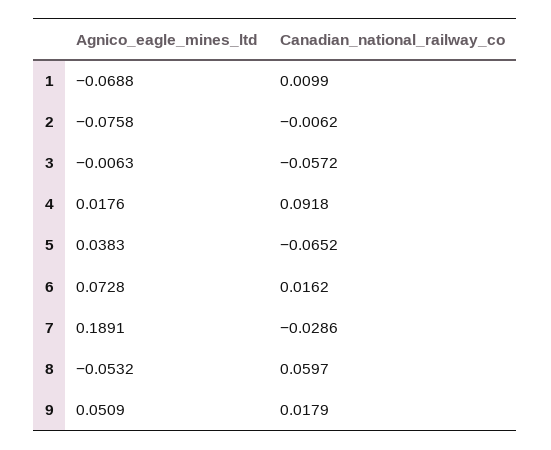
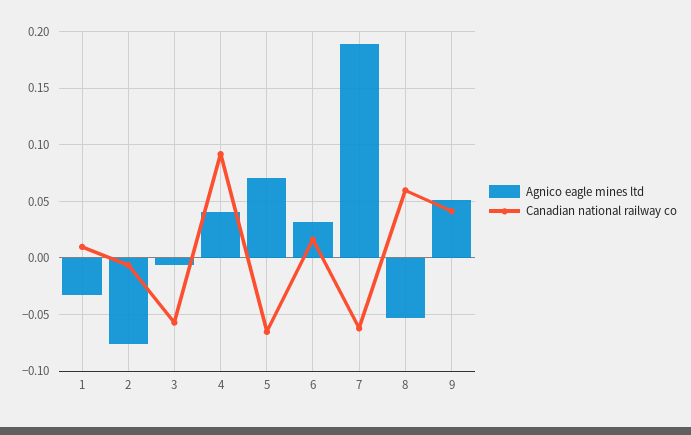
  {
    "Agnico_eagle_mines_ltd": {
-     "1": -0.0688,
+     "1": -0.03,
      "2": -0.0758,
      "3": -0.0063,
-     "4": 0.0176,
+     "4": 0.04,
-     "5": 0.0383,
+     "5": 0.07,
-     "6": 0.0728,
+     "6": 0.03,
      "7": 0.1891,
      "8": -0.0532,
      "9": 0.0509
    },
    "Canadian_national_railway_co": {
      "1": 0.0099,
      "2": -0.0062,
      "3": -0.0572,
      "4": 0.0918,
      "5": -0.0652,
      "6": 0.0162,
-     "7": -0.0286,
+     "7": -0.06,
      "8": 0.0597,
-     "9": 0.0179
+     "9": 0.04
    }
  }

